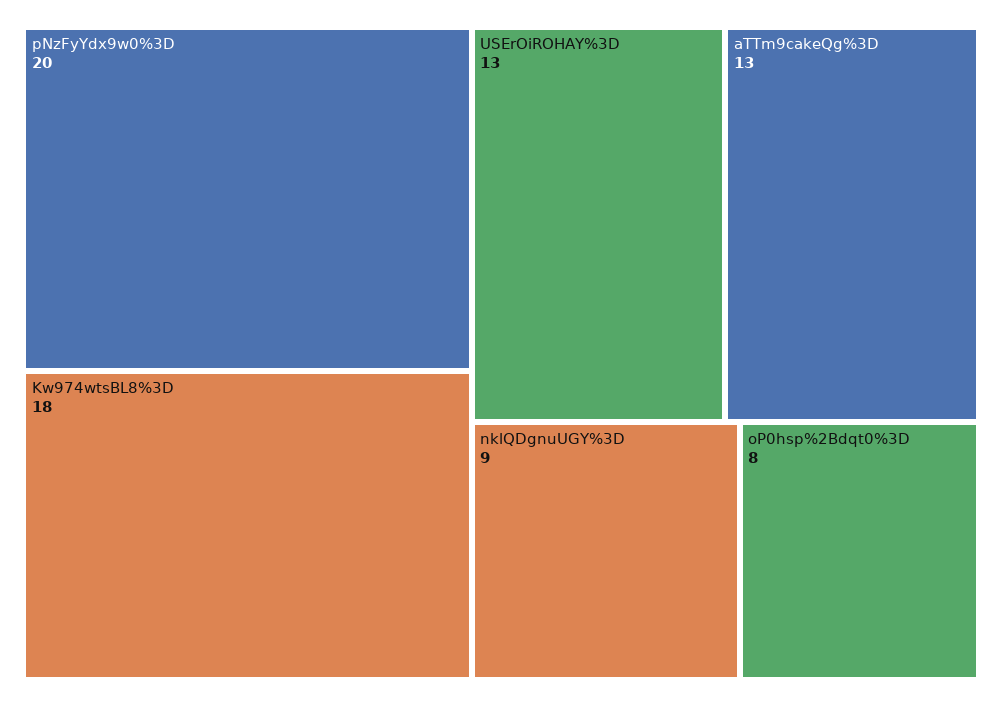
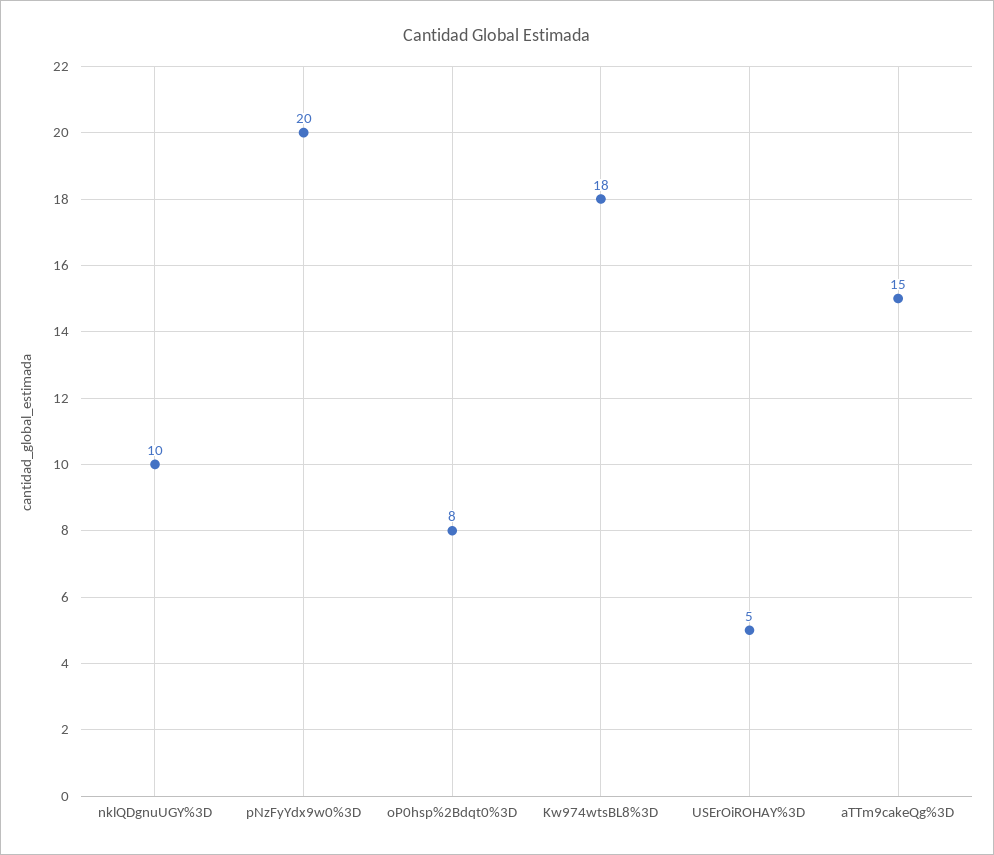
  {
    "pNzFyYdx9w0%3D": 20,
    "Kw974wtsBL8%3D": 18,
-   "USErOiROHAY%3D": 13,
+   "USErOiROHAY%3D": 5,
-   "aTTm9cakeQg%3D": 13,
+   "aTTm9cakeQg%3D": 15,
-   "nklQDgnuUGY%3D": 9,
+   "nklQDgnuUGY%3D": 10,
    "oP0hsp%2Bdqt0%3D": 8
  }

